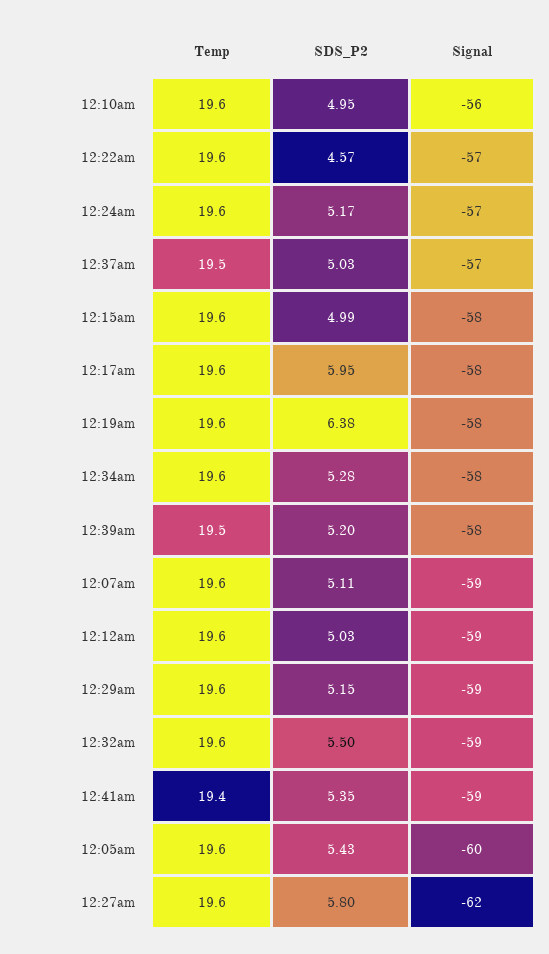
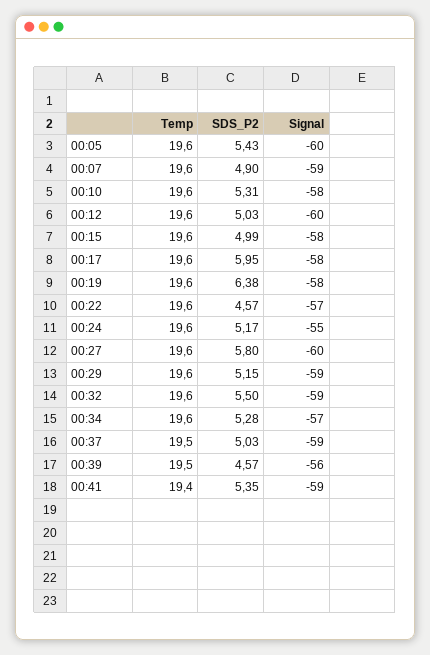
  {
    "Temp": {
      "12:10am": 19.6,
      "12:22am": 19.6,
      "12:24am": 19.6,
      "12:37am": 19.5,
      "12:15am": 19.6,
      "12:17am": 19.6,
      "12:19am": 19.6,
      "12:34am": 19.6,
      "12:39am": 19.5,
      "12:07am": 19.6,
      "12:12am": 19.6,
      "12:29am": 19.6,
      "12:32am": 19.6,
      "12:41am": 19.4,
      "12:05am": 19.6,
      "12:27am": 19.6
    },
    "SDS_P2": {
-     "12:10am": 4.95,
+     "12:10am": 5.31,
      "12:22am": 4.57,
      "12:24am": 5.17,
      "12:37am": 5.03,
      "12:15am": 4.99,
      "12:17am": 5.95,
      "12:19am": 6.38,
      "12:34am": 5.28,
-     "12:39am": 5.2,
+     "12:39am": 4.57,
-     "12:07am": 5.11,
+     "12:07am": 4.9,
      "12:12am": 5.03,
      "12:29am": 5.15,
      "12:32am": 5.5,
      "12:41am": 5.35,
      "12:05am": 5.43,
      "12:27am": 5.8
    },
    "Signal": {
-     "12:10am": -56,
+     "12:10am": -58,
      "12:22am": -57,
-     "12:24am": -57,
+     "12:24am": -55,
-     "12:37am": -57,
+     "12:37am": -59,
      "12:15am": -58,
      "12:17am": -58,
      "12:19am": -58,
-     "12:34am": -58,
+     "12:34am": -57,
-     "12:39am": -58,
+     "12:39am": -56,
      "12:07am": -59,
-     "12:12am": -59,
+     "12:12am": -60,
      "12:29am": -59,
      "12:32am": -59,
      "12:41am": -59,
      "12:05am": -60,
-     "12:27am": -62
+     "12:27am": -60
    }
  }

